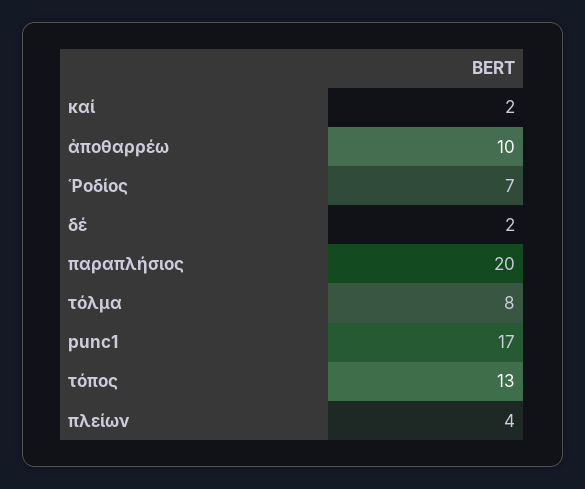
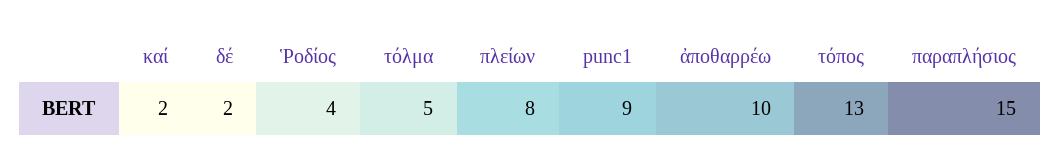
  {
    "καί": 2,
    "ἀποθαρρέω": 10,
-   "Ῥοδίος": 7,
+   "Ῥοδίος": 4,
    "δέ": 2,
-   "παραπλήσιος": 20,
+   "παραπλήσιος": 15,
-   "τόλμα": 8,
+   "τόλμα": 5,
-   "punc1": 17,
+   "punc1": 9,
    "τόπος": 13,
-   "πλείων": 4
+   "πλείων": 8
  }

